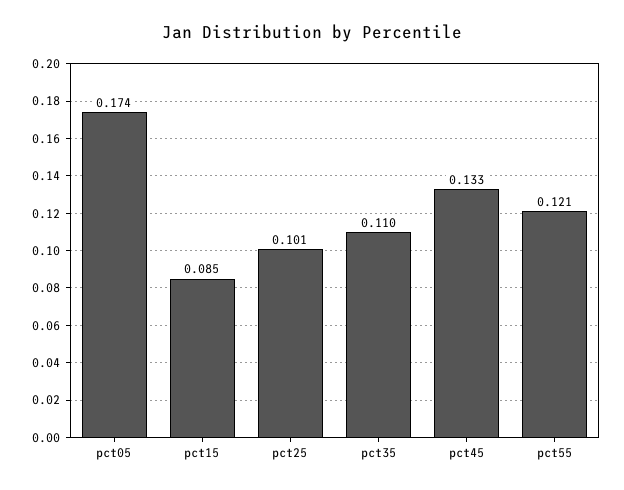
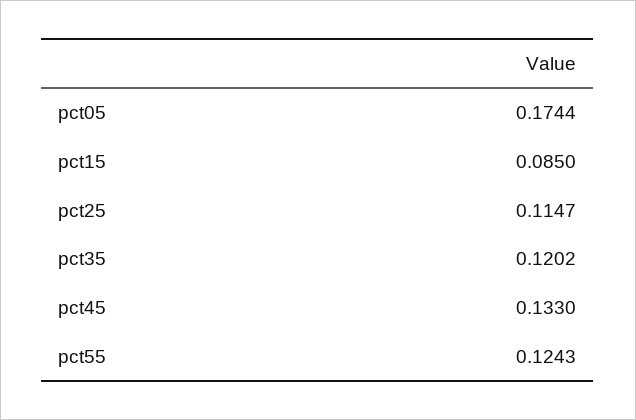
  {
    "pct05": 0.1744,
    "pct15": 0.085,
-   "pct25": 0.101,
+   "pct25": 0.1147,
-   "pct35": 0.11,
+   "pct35": 0.1202,
    "pct45": 0.133,
-   "pct55": 0.121
+   "pct55": 0.1243
  }

